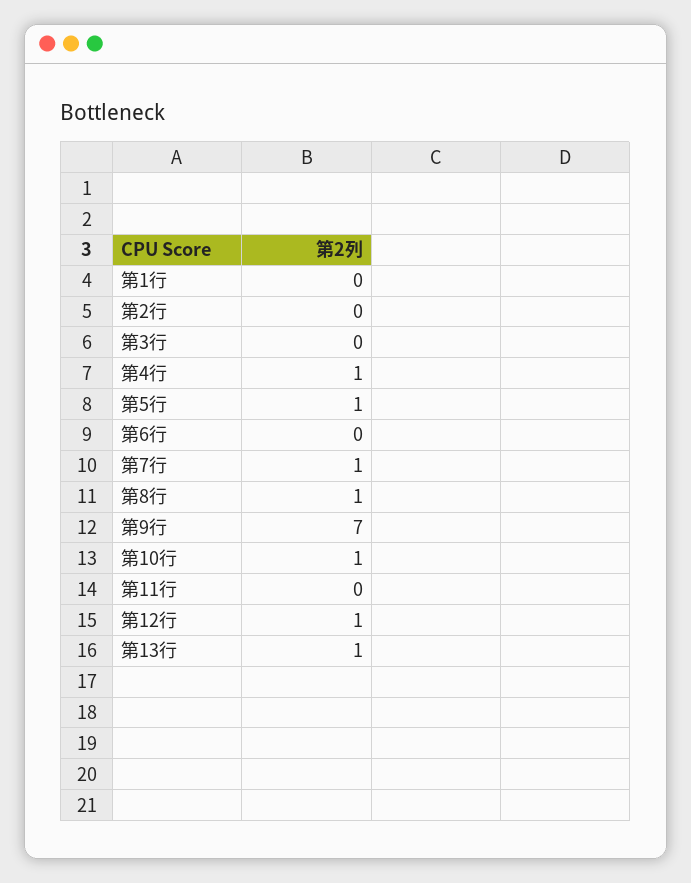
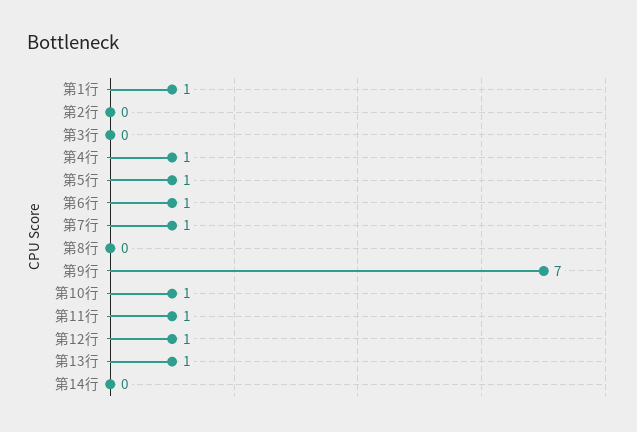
  {
-   "第1行": 0,
+   "第1行": 1,
    "第2行": 0,
    "第3行": 0,
    "第4行": 1,
    "第5行": 1,
-   "第6行": 0,
+   "第6行": 1,
    "第7行": 1,
-   "第8行": 1,
+   "第8行": 0,
    "第9行": 7,
    "第10行": 1,
-   "第11行": 0,
+   "第11行": 1,
    "第12行": 1,
-   "第13行": 1
+   "第13行": 1,
+   "第14行": 0
  }

